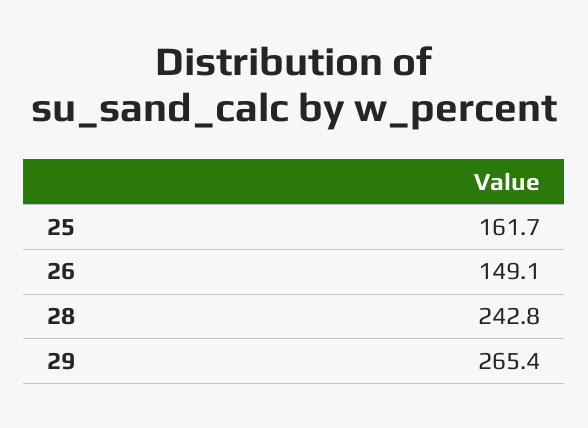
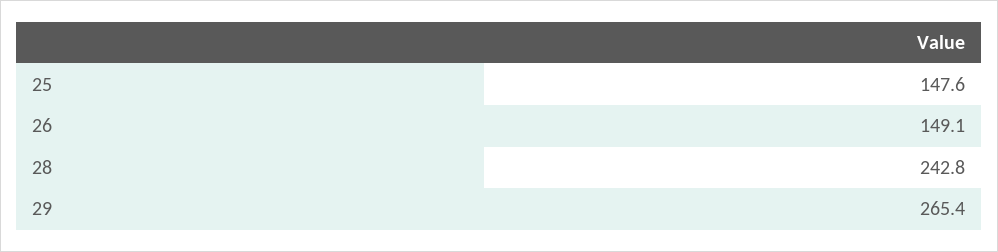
  {
-   "25": 161.7,
+   "25": 147.6,
    "26": 149.1,
    "28": 242.8,
    "29": 265.4
  }

